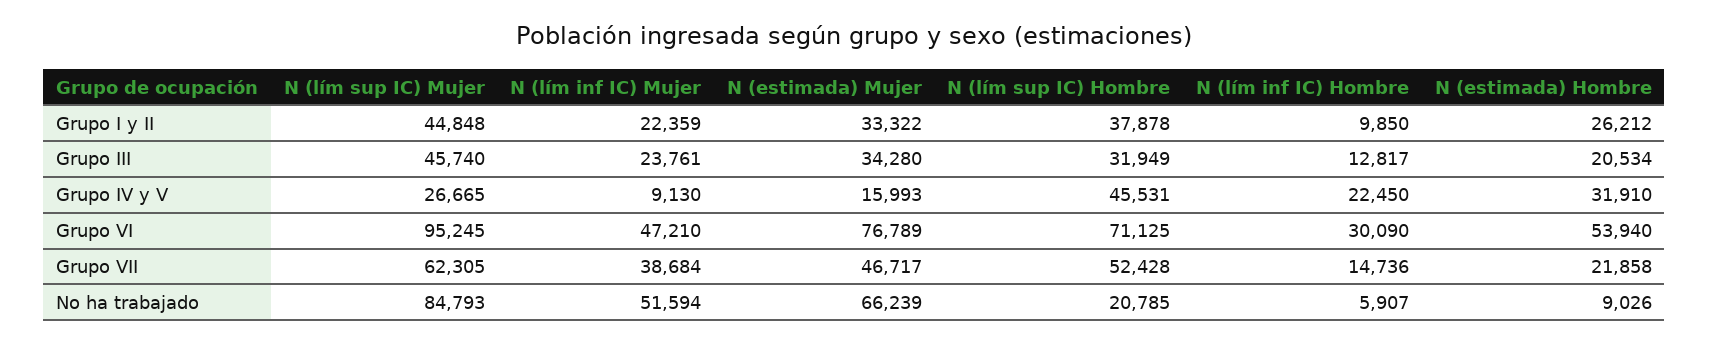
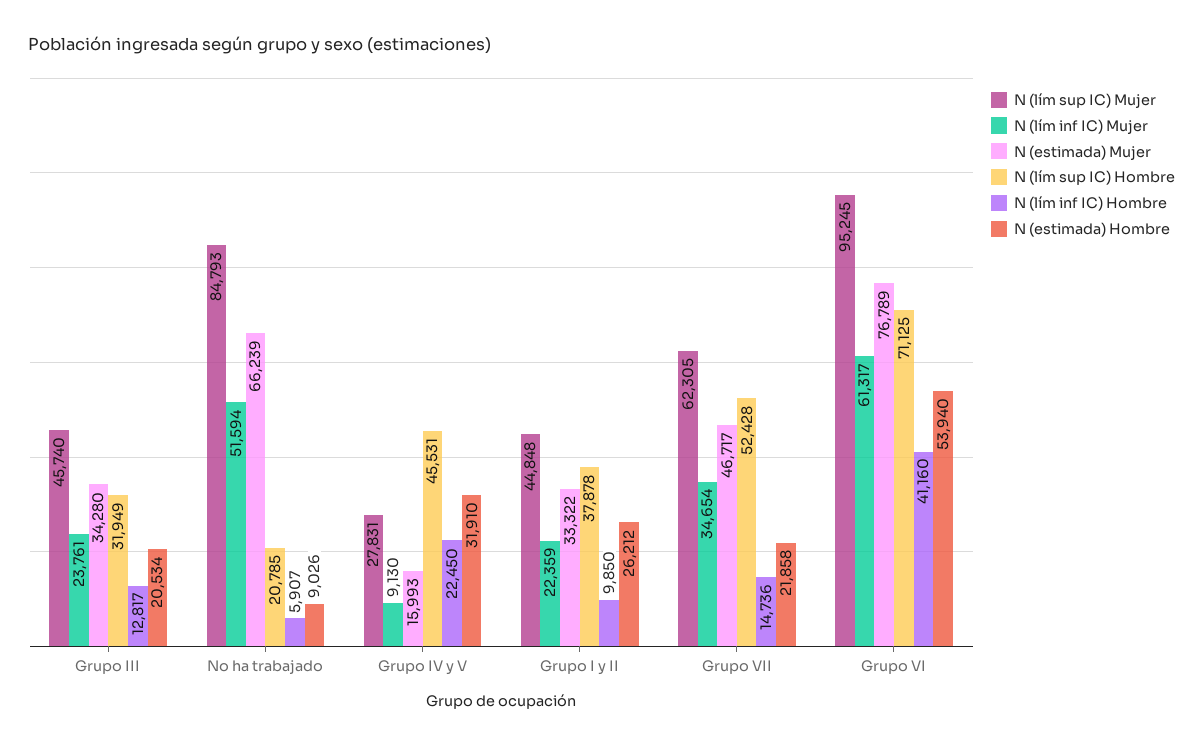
  {
    "N (lím sup IC) Mujer": {
      "Grupo I y II": 44848,
      "Grupo III": 45740,
-     "Grupo IV y V": 26665,
+     "Grupo IV y V": 27831,
      "Grupo VI": 95245,
      "Grupo VII": 62305,
      "No ha trabajado": 84793
    },
    "N (lím inf IC) Mujer": {
      "Grupo I y II": 22359,
      "Grupo III": 23761,
      "Grupo IV y V": 9130,
-     "Grupo VI": 47210,
+     "Grupo VI": 61317,
-     "Grupo VII": 38684,
+     "Grupo VII": 34654,
      "No ha trabajado": 51594
    },
    "N (estimada) Mujer": {
      "Grupo I y II": 33322,
      "Grupo III": 34280,
      "Grupo IV y V": 15993,
      "Grupo VI": 76789,
      "Grupo VII": 46717,
      "No ha trabajado": 66239
    },
    "N (lím sup IC) Hombre": {
      "Grupo I y II": 37878,
      "Grupo III": 31949,
      "Grupo IV y V": 45531,
      "Grupo VI": 71125,
      "Grupo VII": 52428,
      "No ha trabajado": 20785
    },
    "N (lím inf IC) Hombre": {
      "Grupo I y II": 9850,
      "Grupo III": 12817,
      "Grupo IV y V": 22450,
-     "Grupo VI": 30090,
+     "Grupo VI": 41160,
      "Grupo VII": 14736,
      "No ha trabajado": 5907
    },
    "N (estimada) Hombre": {
      "Grupo I y II": 26212,
      "Grupo III": 20534,
      "Grupo IV y V": 31910,
      "Grupo VI": 53940,
      "Grupo VII": 21858,
      "No ha trabajado": 9026
    }
  }

